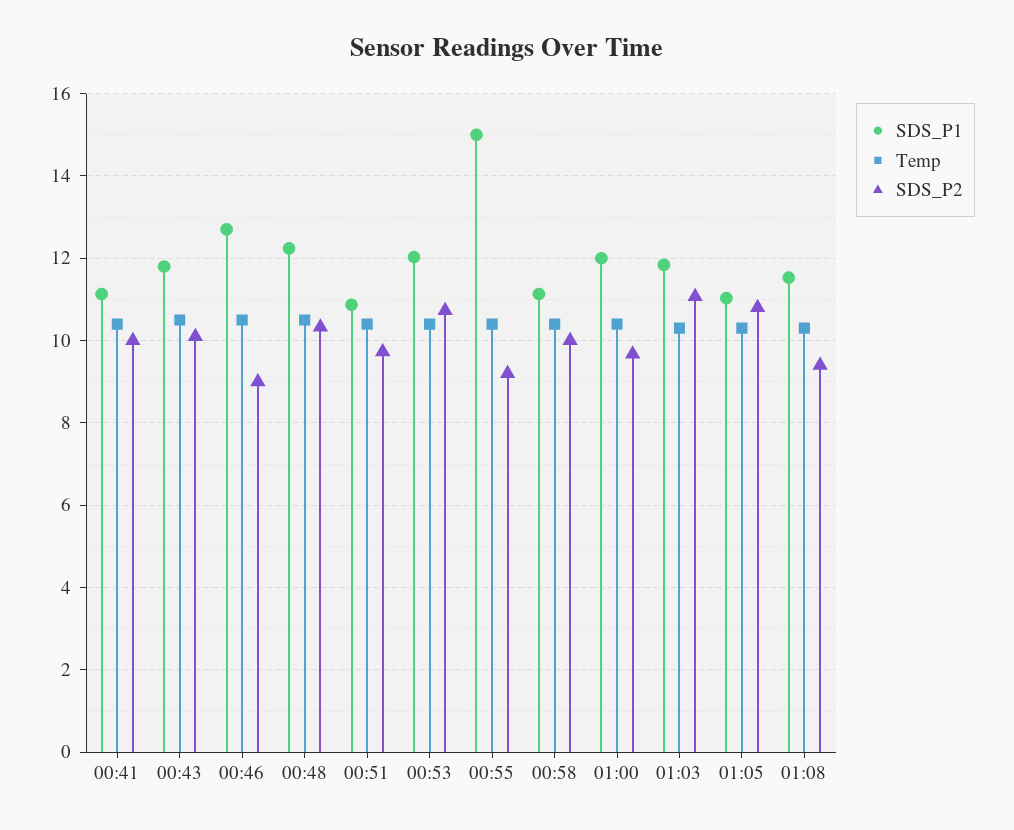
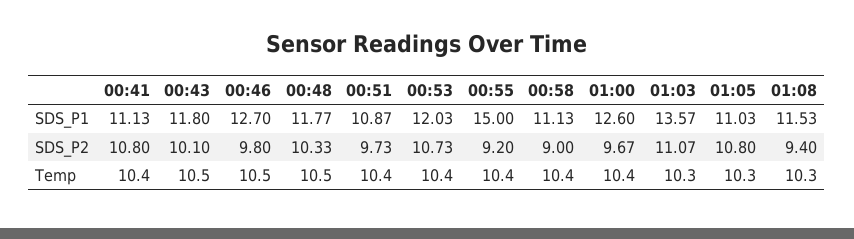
  {
    "SDS_P1": {
      "00:41": 11.13,
      "00:43": 11.8,
      "00:46": 12.7,
-     "00:48": 12.2,
+     "00:48": 11.77,
      "00:51": 10.87,
      "00:53": 12.03,
      "00:55": 15,
      "00:58": 11.13,
-     "01:00": 12,
+     "01:00": 12.6,
-     "01:03": 11.8,
+     "01:03": 13.57,
      "01:05": 11.03,
      "01:08": 11.53
    },
    "Temp": {
      "00:41": 10.4,
      "00:43": 10.5,
      "00:46": 10.5,
      "00:48": 10.5,
      "00:51": 10.4,
      "00:53": 10.4,
      "00:55": 10.4,
      "00:58": 10.4,
      "01:00": 10.4,
      "01:03": 10.3,
      "01:05": 10.3,
      "01:08": 10.3
    },
    "SDS_P2": {
-     "00:41": 10,
+     "00:41": 10.8,
      "00:43": 10.1,
-     "00:46": 9,
+     "00:46": 9.8,
      "00:48": 10.33,
      "00:51": 9.73,
      "00:53": 10.73,
      "00:55": 9.2,
-     "00:58": 10,
+     "00:58": 9,
      "01:00": 9.67,
      "01:03": 11.07,
      "01:05": 10.8,
      "01:08": 9.4
    }
  }

